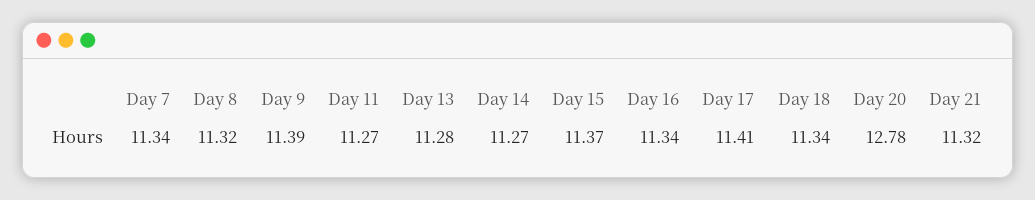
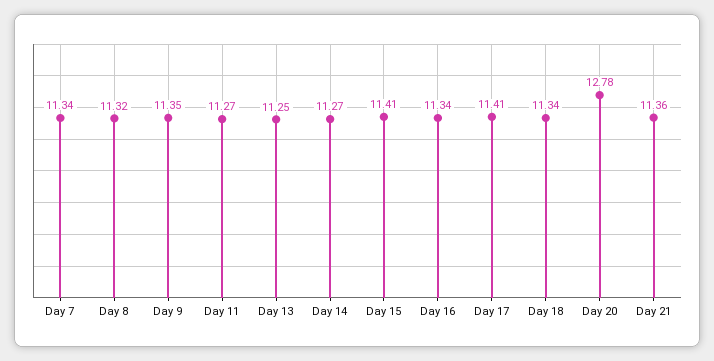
  {
    "Day 7": 11.34,
    "Day 8": 11.32,
-   "Day 9": 11.39,
+   "Day 9": 11.35,
    "Day 11": 11.27,
-   "Day 13": 11.28,
+   "Day 13": 11.25,
    "Day 14": 11.27,
-   "Day 15": 11.37,
+   "Day 15": 11.41,
    "Day 16": 11.34,
    "Day 17": 11.41,
    "Day 18": 11.34,
    "Day 20": 12.78,
-   "Day 21": 11.32
+   "Day 21": 11.36
  }

